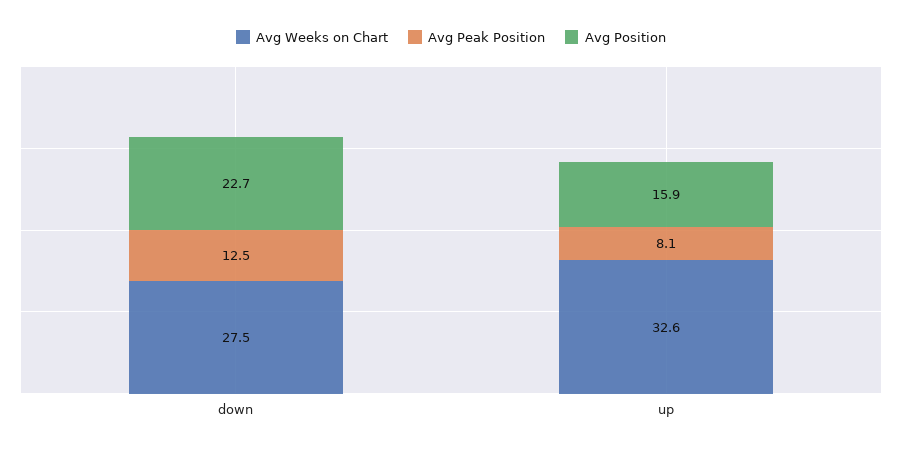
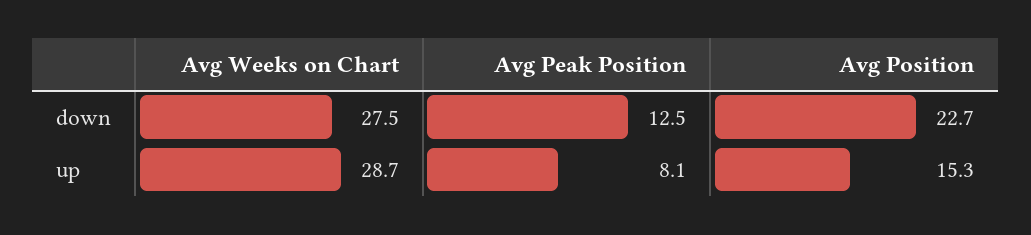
  {
    "Avg Weeks on Chart": {
      "down": 27.5,
-     "up": 32.6
+     "up": 28.7
    },
    "Avg Peak Position": {
      "down": 12.5,
      "up": 8.1
    },
    "Avg Position": {
      "down": 22.7,
-     "up": 15.9
+     "up": 15.3
    }
  }

